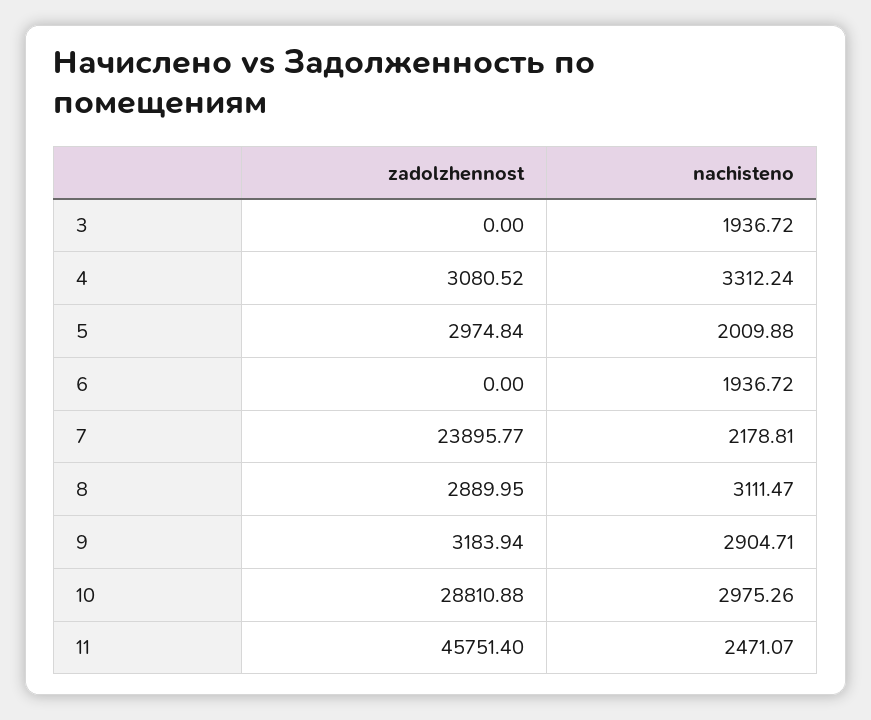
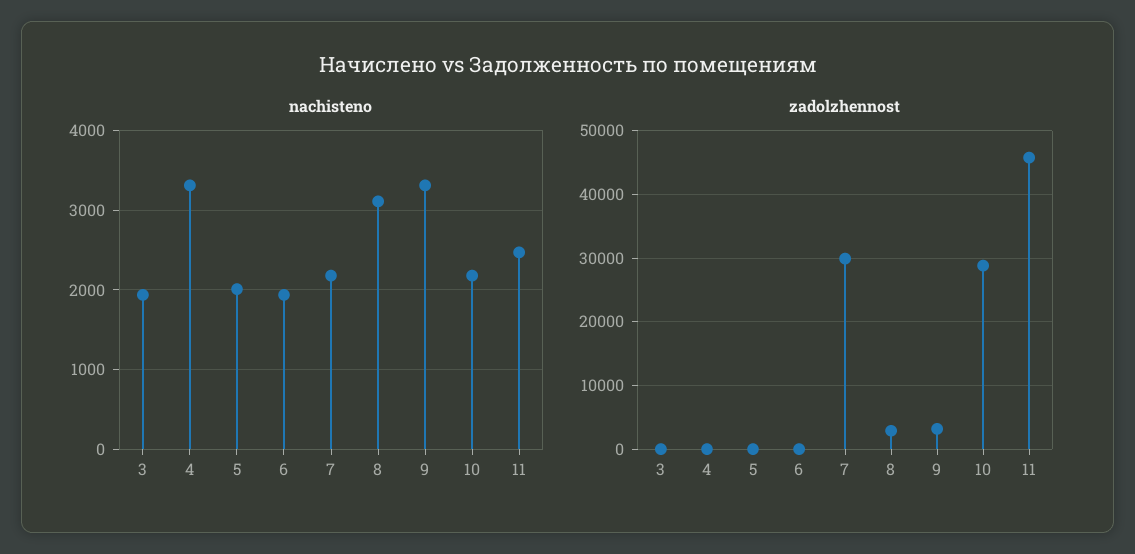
  {
    "zadolzhennost": {
      "3": 0,
-     "4": 3080.52,
+     "4": 0,
-     "5": 2974.84,
+     "5": 0,
      "6": 0,
-     "7": 23895.77,
+     "7": 30000,
      "8": 2889.95,
      "9": 3183.94,
      "10": 28810.88,
      "11": 45751.4
    },
    "nachisteno": {
      "3": 1936.72,
      "4": 3312.24,
      "5": 2009.88,
      "6": 1936.72,
      "7": 2178.81,
      "8": 3111.47,
-     "9": 2904.71,
+     "9": 3300,
-     "10": 2975.26,
+     "10": 2200,
      "11": 2471.07
    }
  }

